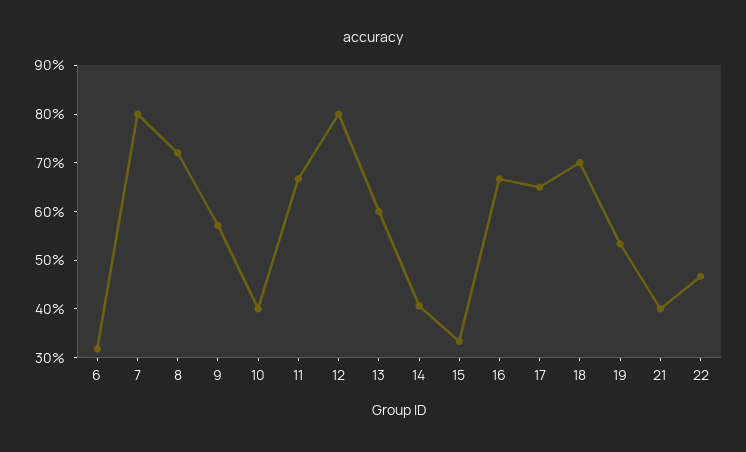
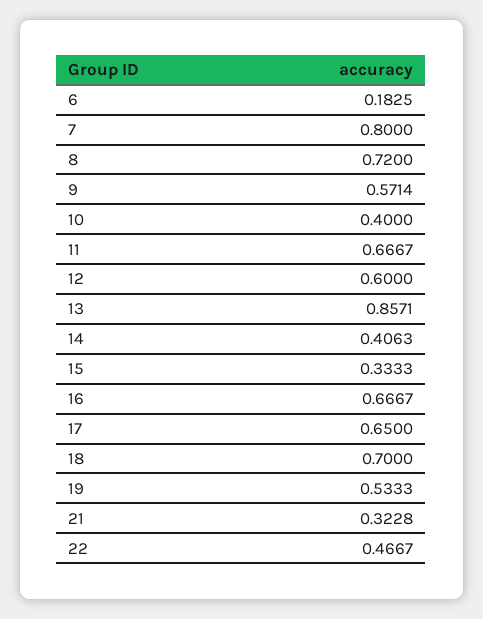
  {
-   "6": 0.32,
+   "6": 0.1825,
    "7": 0.8,
    "8": 0.72,
    "9": 0.5714,
    "10": 0.4,
    "11": 0.6667,
-   "12": 0.8,
+   "12": 0.6,
-   "13": 0.6,
+   "13": 0.8571,
    "14": 0.4063,
    "15": 0.3333,
    "16": 0.6667,
    "17": 0.65,
    "18": 0.7,
    "19": 0.5333,
-   "21": 0.4,
+   "21": 0.3228,
    "22": 0.4667
  }

